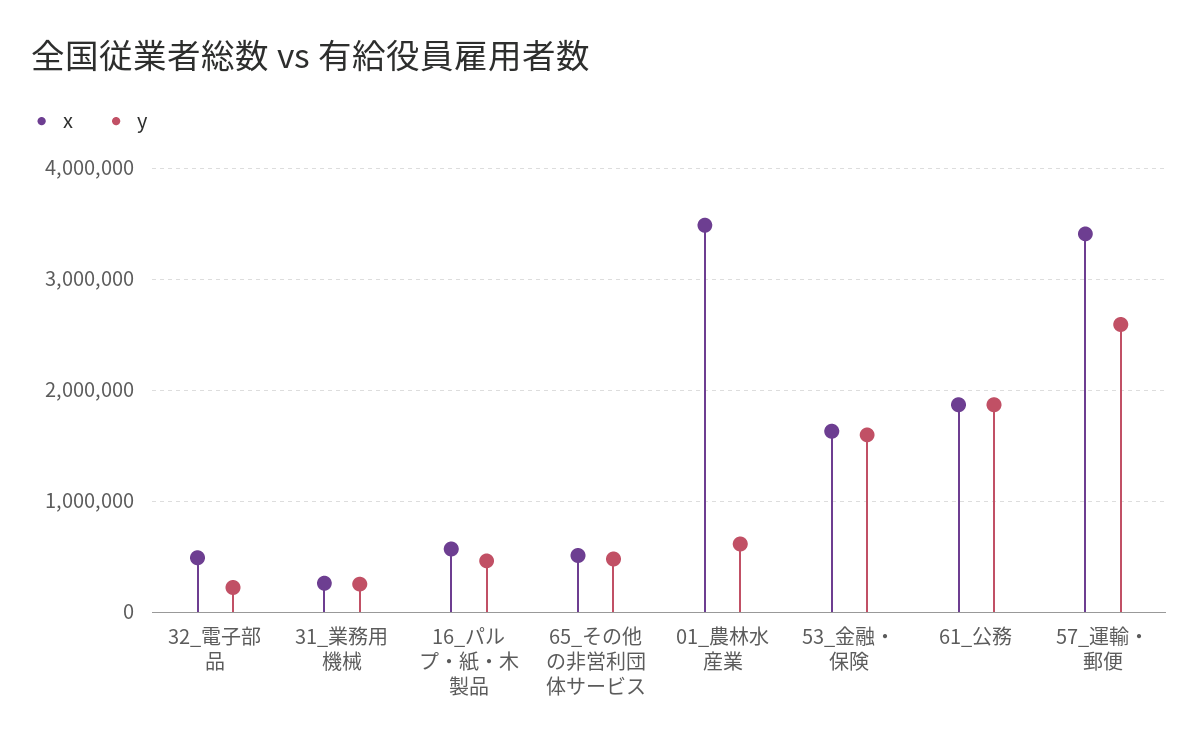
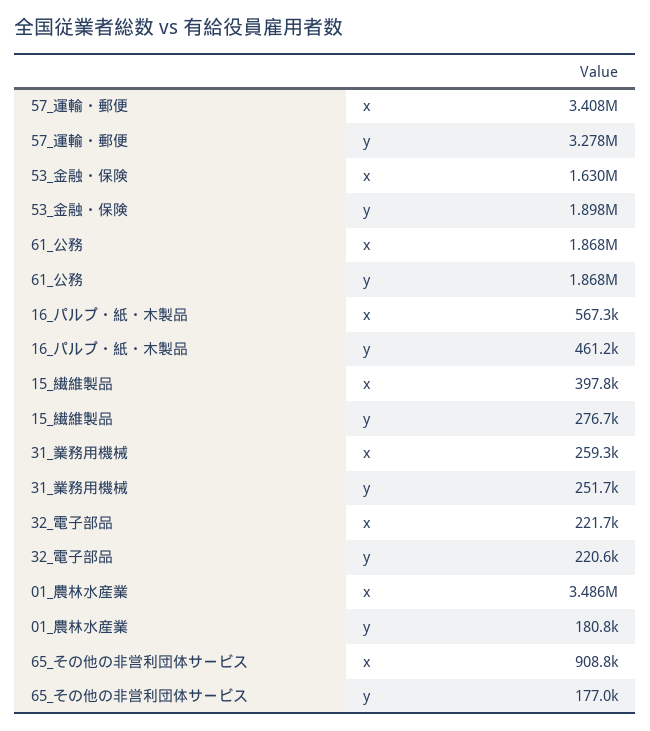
  {
    "x": {
-     "32_電子部品": 500000,
+     "32_電子部品": 221700,
      "31_業務用機械": 259300,
      "16_パルプ・紙・木製品": 567300,
-     "65_その他の非営利団体サービス": 500000,
+     "65_その他の非営利団体サービス": 908800,
      "01_農林水産業": 3486000,
      "53_金融・保険": 1630000,
      "61_公務": 1868000,
-     "57_運輸・郵便": 3408000
+     "57_運輸・郵便": 3408000,
+     "15_繊維製品": 397800
    },
    "y": {
      "32_電子部品": 220600,
      "31_業務用機械": 251700,
      "16_パルプ・紙・木製品": 461200,
-     "65_その他の非営利団体サービス": 500000,
+     "65_その他の非営利団体サービス": 177000,
-     "01_農林水産業": 600000,
+     "01_農林水産業": 180800,
-     "53_金融・保険": 1600000,
+     "53_金融・保険": 1898000,
      "61_公務": 1868000,
-     "57_運輸・郵便": 2600000
+     "57_運輸・郵便": 3278000,
+     "15_繊維製品": 276700
    }
  }

